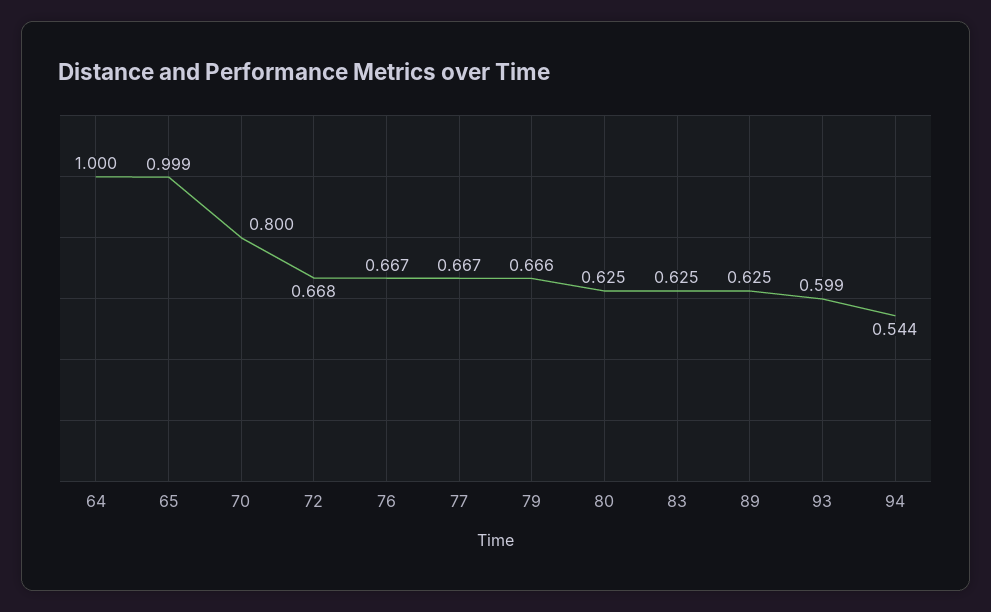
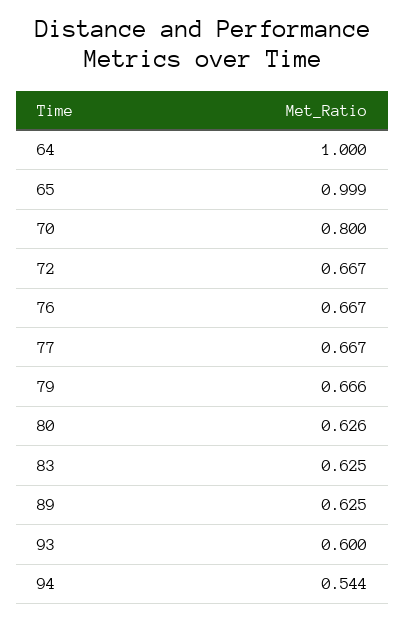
  {
    "64": 1,
    "65": 0.999,
    "70": 0.8,
-   "72": 0.668,
+   "72": 0.667,
    "76": 0.667,
    "77": 0.667,
    "79": 0.666,
-   "80": 0.625,
+   "80": 0.626,
    "83": 0.625,
    "89": 0.625,
-   "93": 0.599,
+   "93": 0.6,
    "94": 0.544
  }

